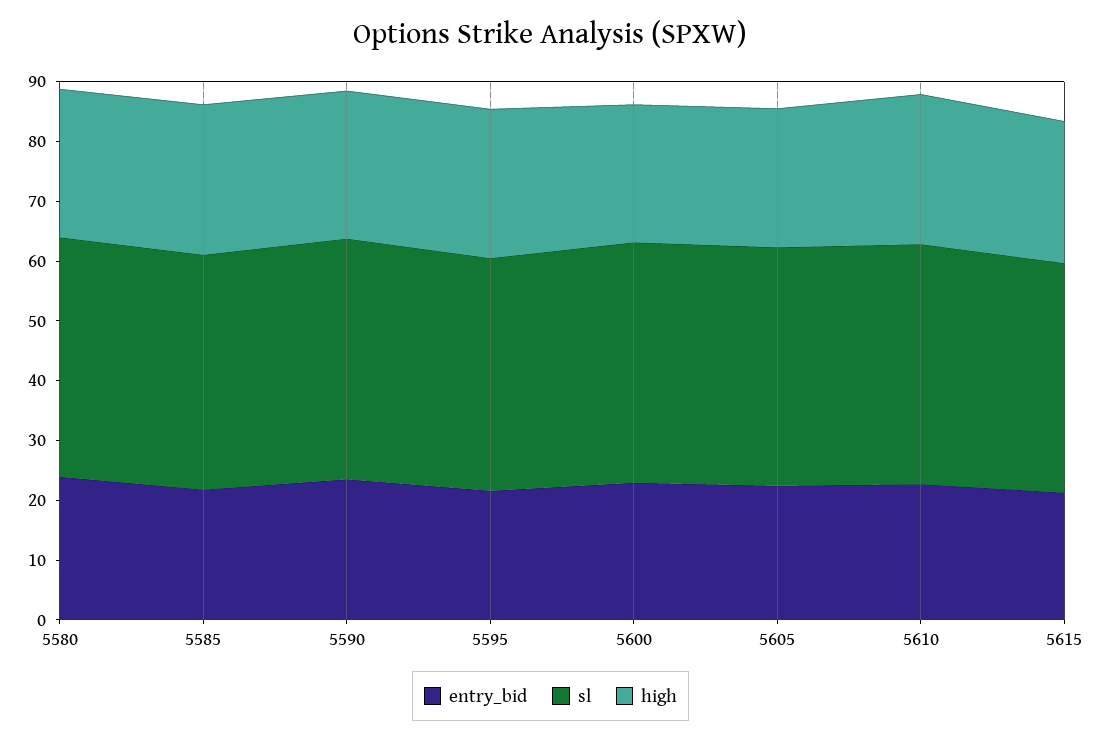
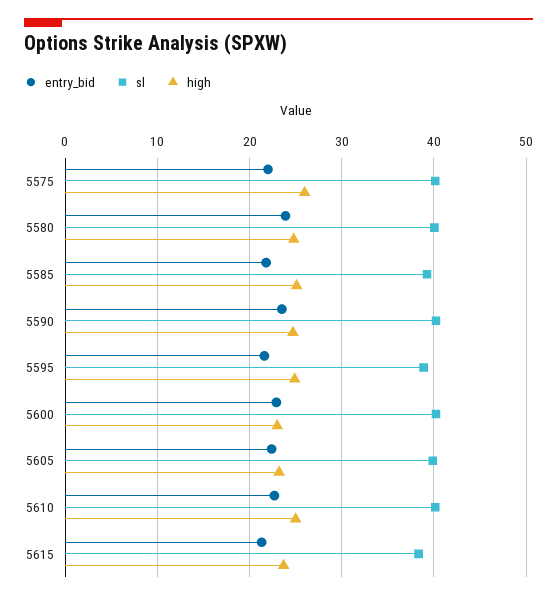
  {
    "entry_bid": {
      "5580": 24,
      "5585": 22,
      "5590": 24,
      "5595": 22,
      "5600": 23,
      "5605": 22,
      "5610": 23,
-     "5615": 21
+     "5615": 21,
+     "5575": 22
    },
    "sl": {
      "5580": 40,
      "5585": 39,
      "5590": 40,
      "5595": 39,
      "5600": 40,
      "5605": 40,
      "5610": 40,
-     "5615": 38
+     "5615": 38,
+     "5575": 40
    },
    "high": {
      "5580": 25,
      "5585": 25,
      "5590": 25,
      "5595": 25,
      "5600": 23,
      "5605": 23,
      "5610": 25,
-     "5615": 24
+     "5615": 24,
+     "5575": 26
    }
  }

